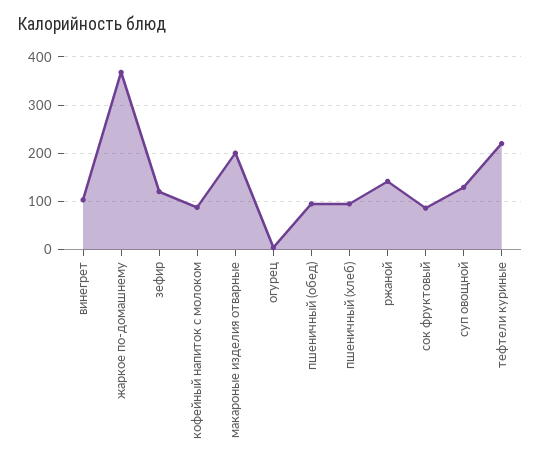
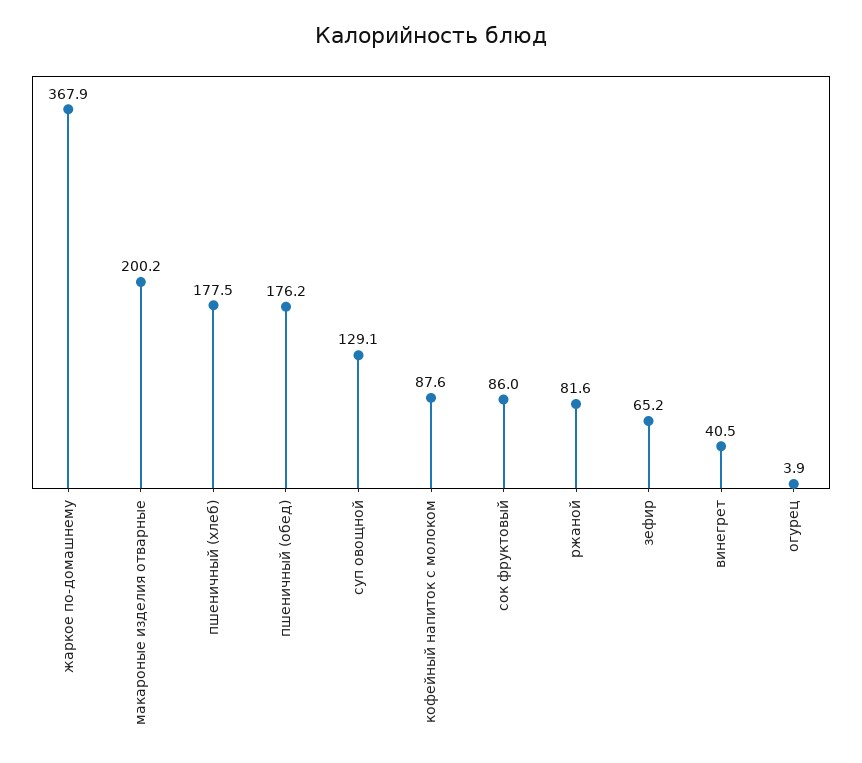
  {
-   "винегрет": 100,
+   "винегрет": 40.5,
    "жаркое по-домашнему": 367.9,
-   "зефир": 120,
+   "зефир": 65.2,
    "кофейный напиток с молоком": 87.6,
    "макароные изделия отварные": 200.2,
    "огурец": 3.9,
-   "пшеничный (обед)": 100,
+   "пшеничный (обед)": 176.2,
-   "пшеничный (хлеб)": 100,
+   "пшеничный (хлеб)": 177.5,
-   "ржаной": 140,
+   "ржаной": 81.6,
    "сок фруктовый": 86,
-   "суп овощной": 129.1,
+   "суп овощной": 129.1
-   "тефтели куриные": 220
  }

